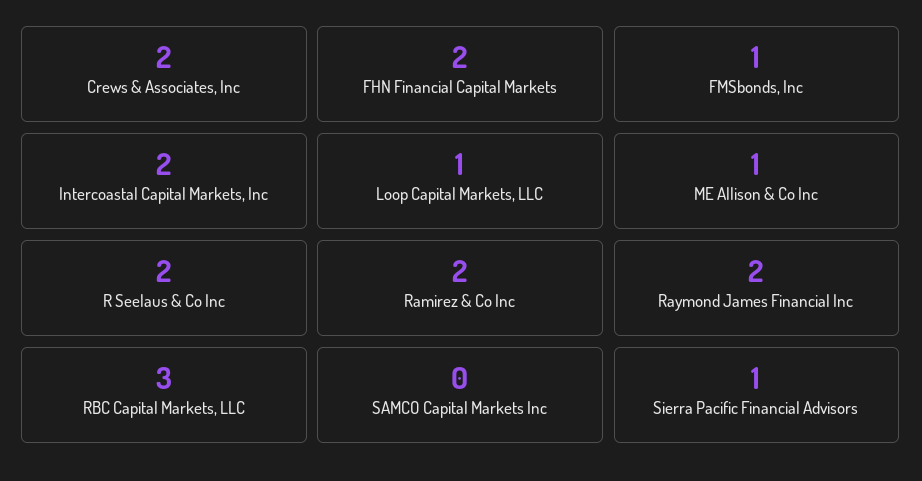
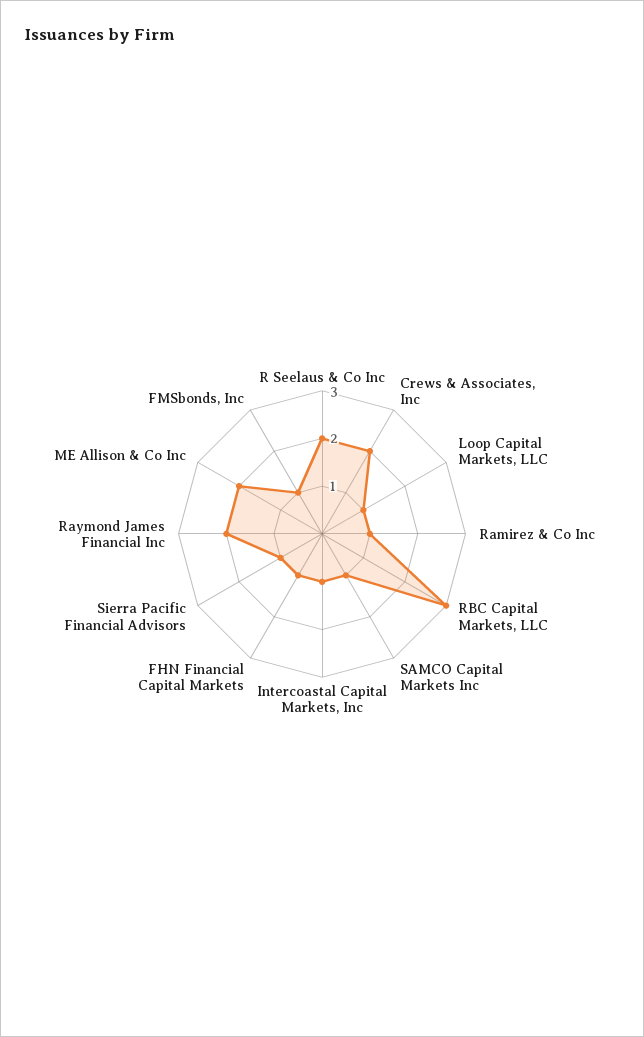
  {
    "Crews & Associates, Inc": 2,
-   "FHN Financial Capital Markets": 2,
+   "FHN Financial Capital Markets": 1,
    "FMSbonds, Inc": 1,
-   "Intercoastal Capital Markets, Inc": 2,
+   "Intercoastal Capital Markets, Inc": 1,
    "Loop Capital Markets, LLC": 1,
-   "ME Allison & Co Inc": 1,
+   "ME Allison & Co Inc": 2,
    "R Seelaus & Co Inc": 2,
-   "Ramirez & Co Inc": 2,
+   "Ramirez & Co Inc": 1,
    "Raymond James Financial Inc": 2,
    "RBC Capital Markets, LLC": 3,
-   "SAMCO Capital Markets Inc": 0,
+   "SAMCO Capital Markets Inc": 1,
    "Sierra Pacific Financial Advisors": 1
  }

